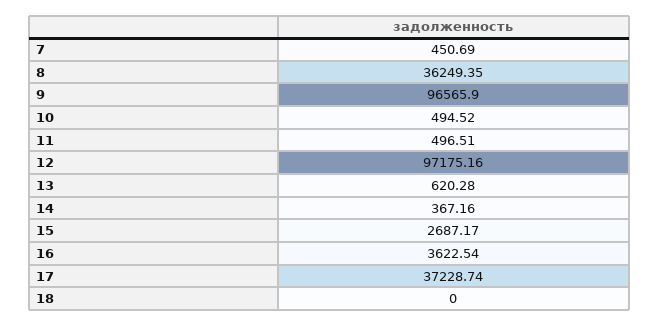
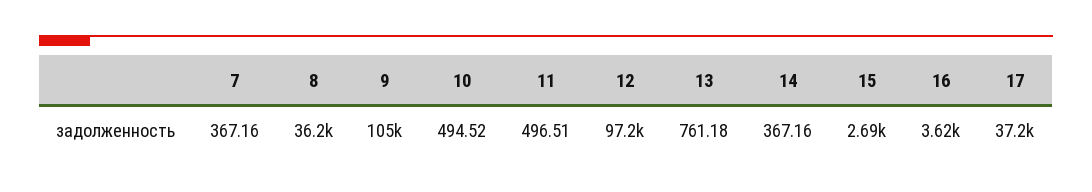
  {
-   "7": 450.69,
+   "7": 367.16,
    "8": 36249.35,
-   "9": 96565.9,
+   "9": 105000,
    "10": 494.52,
    "11": 496.51,
    "12": 97175.16,
-   "13": 620.28,
+   "13": 761.18,
    "14": 367.16,
    "15": 2687.17,
    "16": 3622.54,
-   "17": 37228.74,
+   "17": 37228.74
-   "18": 0
  }

